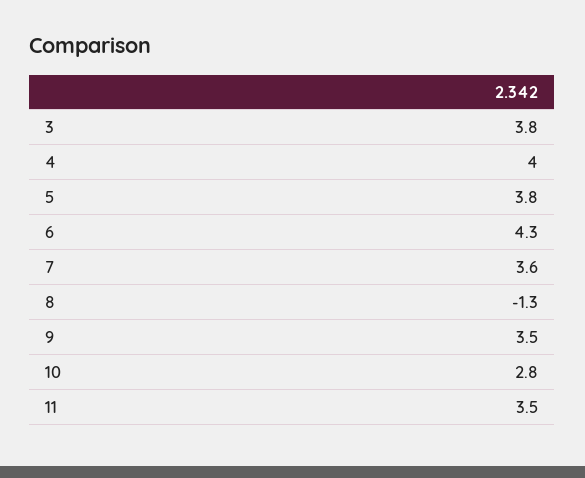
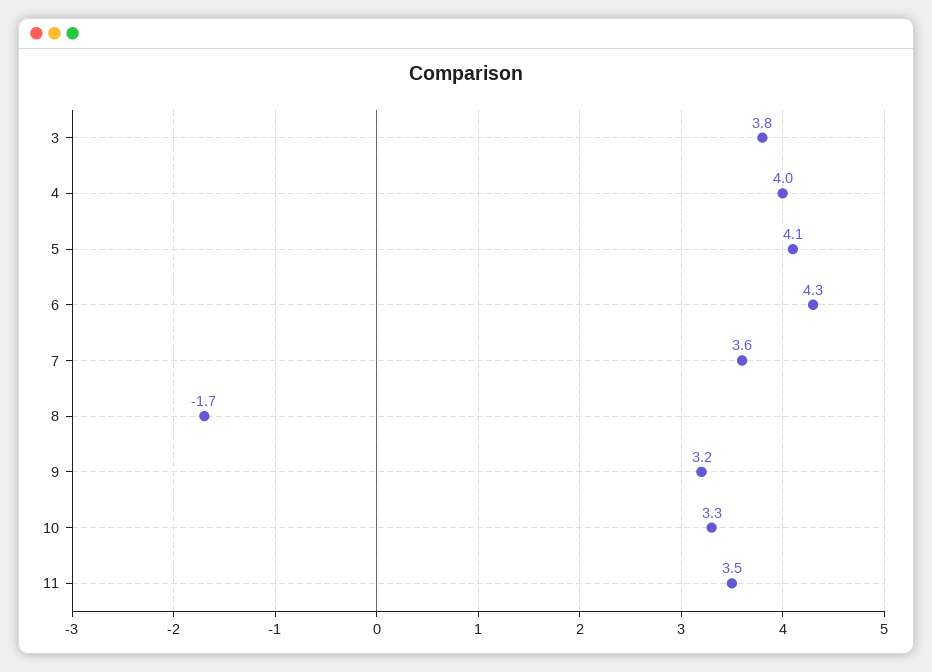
  {
    "3": 3.8,
    "4": 4,
-   "5": 3.8,
+   "5": 4.1,
    "6": 4.3,
    "7": 3.6,
-   "8": -1.3,
+   "8": -1.7,
-   "9": 3.5,
+   "9": 3.2,
-   "10": 2.8,
+   "10": 3.3,
    "11": 3.5
  }

